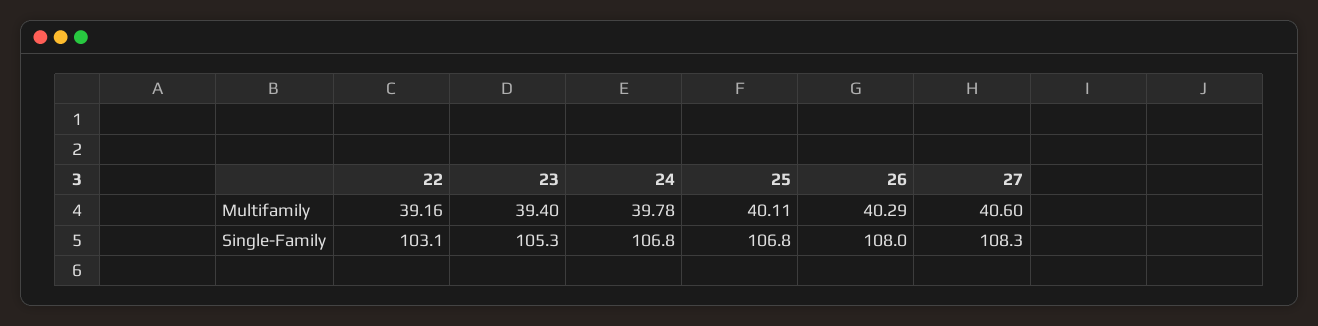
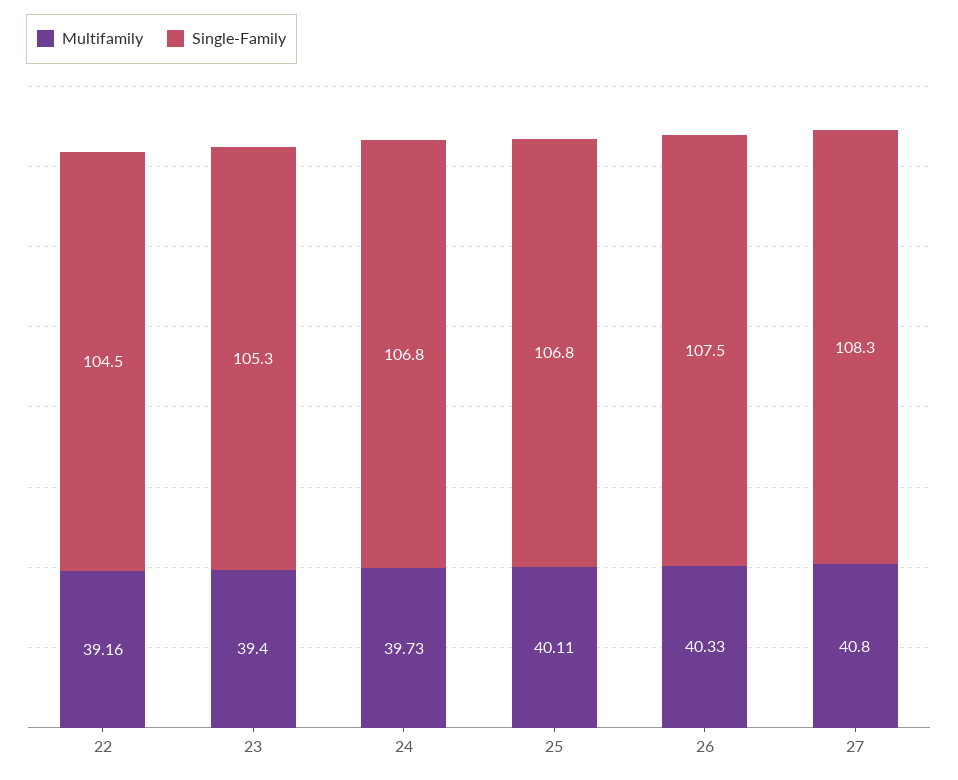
  {
    "Multifamily": {
      "22": 39.16,
      "23": 39.4,
-     "24": 39.78,
+     "24": 39.73,
      "25": 40.11,
-     "26": 40.29,
+     "26": 40.33,
-     "27": 40.6
+     "27": 40.8
    },
    "Single-Family": {
-     "22": 103.1,
+     "22": 104.5,
      "23": 105.3,
      "24": 106.8,
      "25": 106.8,
-     "26": 108,
+     "26": 107.5,
      "27": 108.3
    }
  }

